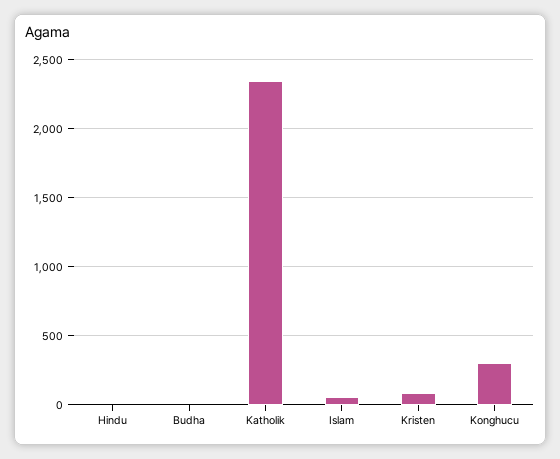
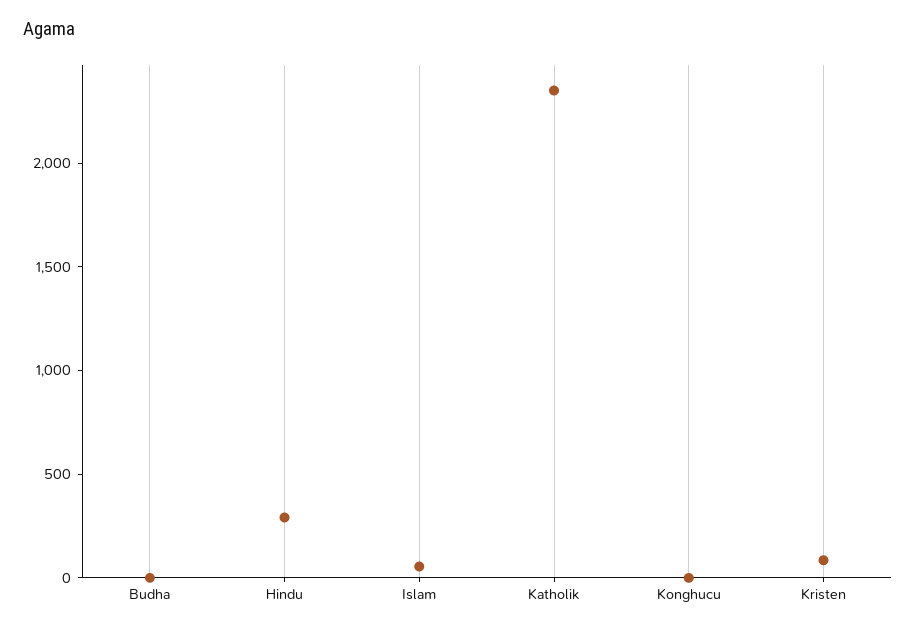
  {
-   "Hindu": 0,
+   "Hindu": 300,
    "Budha": 0,
    "Katholik": 2350,
    "Islam": 50,
    "Kristen": 100,
-   "Konghucu": 300
+   "Konghucu": 0
  }

